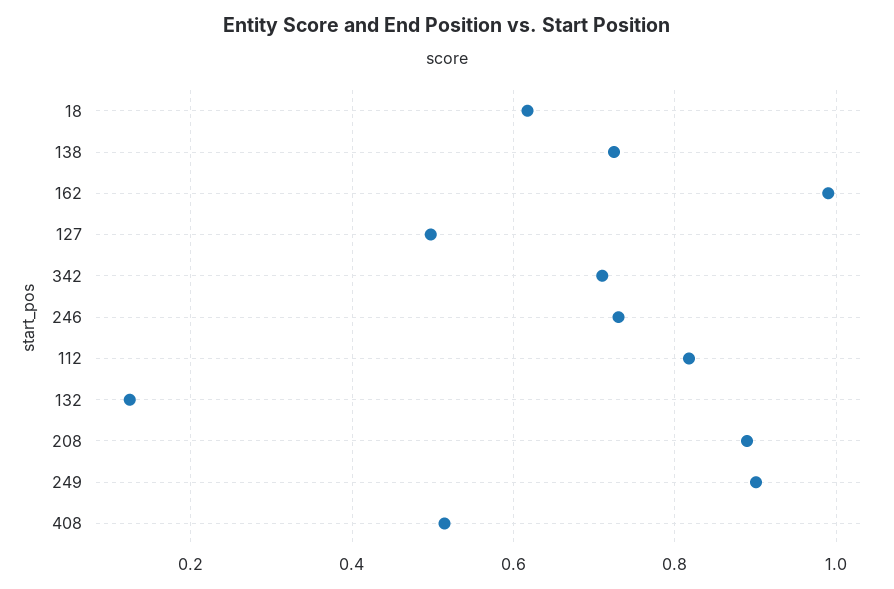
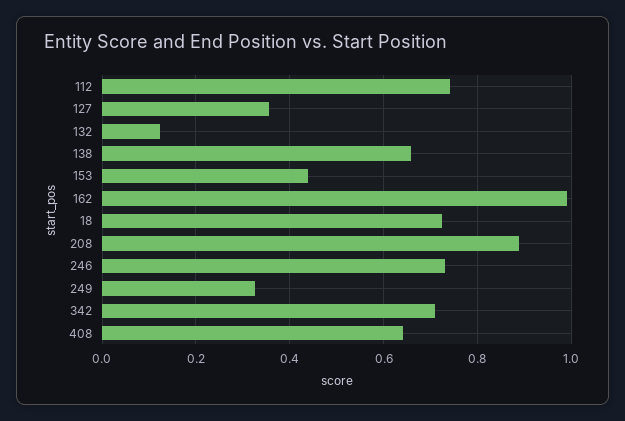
  {
-   "18": 0.62,
+   "18": 0.72,
-   "138": 0.72,
+   "138": 0.66,
    "162": 1,
-   "127": 0.5,
+   "127": 0.36,
    "342": 0.7,
    "246": 0.74,
-   "112": 0.82,
+   "112": 0.74,
    "132": 0.12,
    "208": 0.88,
-   "249": 0.9,
+   "249": 0.32,
-   "408": 0.52
+   "408": 0.64,
+   "153": 0.44
  }

